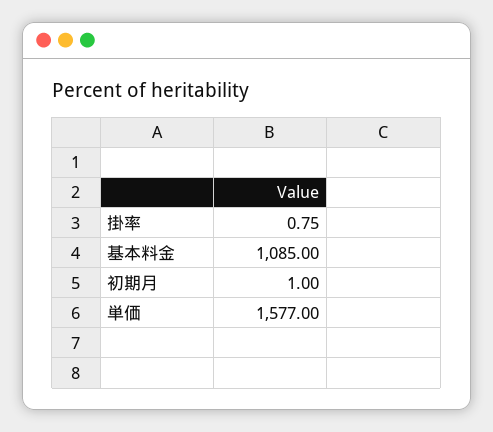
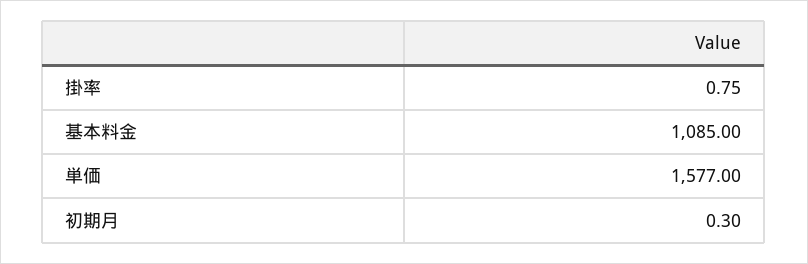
  {
    "掛率": 0.75,
    "基本料金": 1085,
-   "初期月": 1,
+   "初期月": 0.3,
    "単価": 1577
  }

